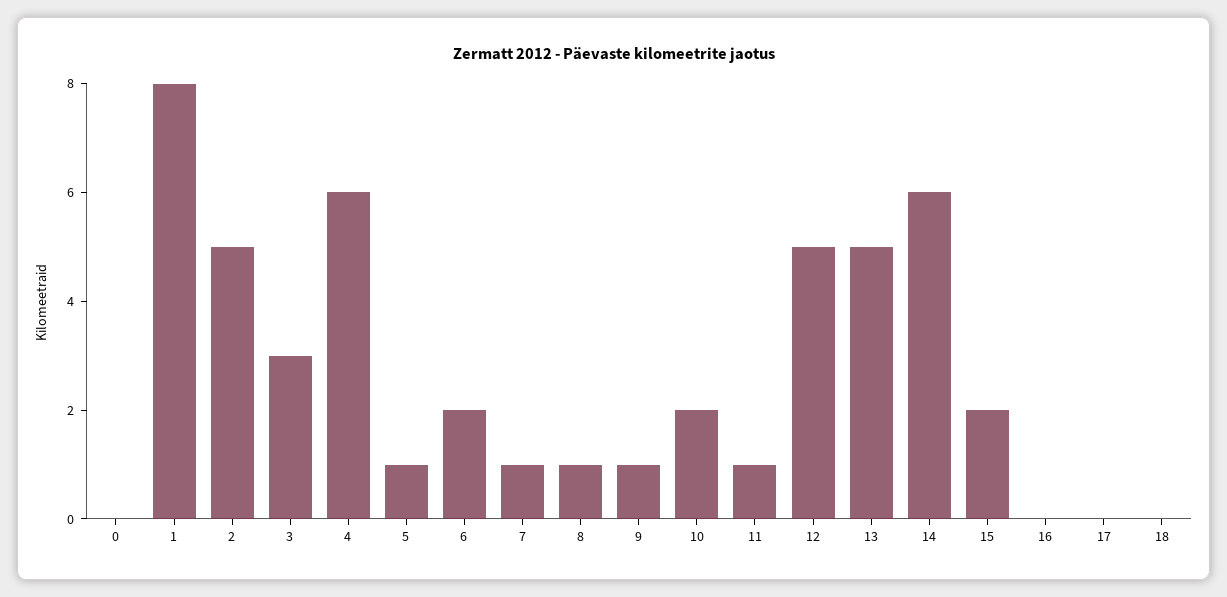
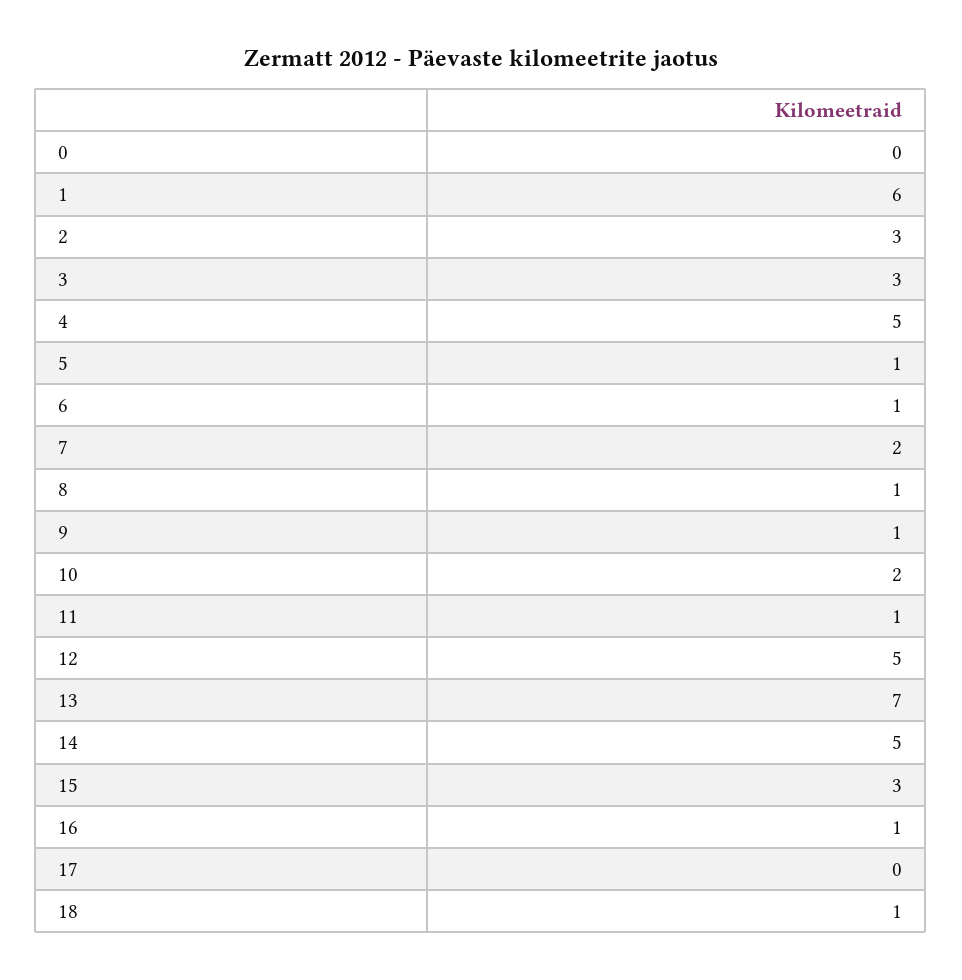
  {
    "0": 0,
-   "1": 8,
+   "1": 6,
-   "2": 5,
+   "2": 3,
    "3": 3,
-   "4": 6,
+   "4": 5,
    "5": 1,
-   "6": 2,
+   "6": 1,
-   "7": 1,
+   "7": 2,
    "8": 1,
    "9": 1,
    "10": 2,
    "11": 1,
    "12": 5,
-   "13": 5,
+   "13": 7,
-   "14": 6,
+   "14": 5,
-   "15": 2,
+   "15": 3,
-   "16": 0,
+   "16": 1,
    "17": 0,
-   "18": 0
+   "18": 1
  }

